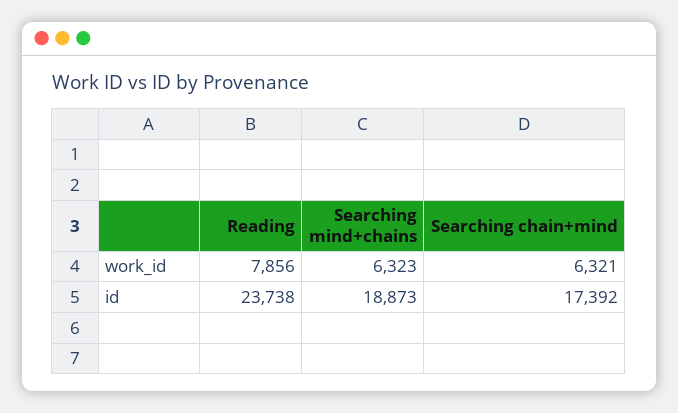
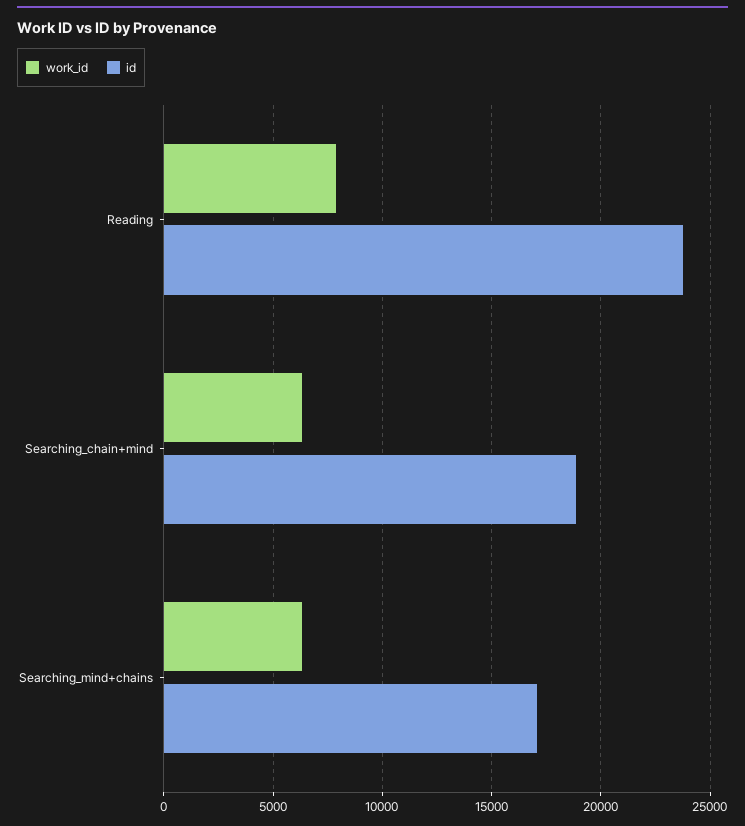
  {
    "work_id": {
      "Reading": 7856,
      "Searching mind+chains": 6323,
      "Searching chain+mind": 6321
    },
    "id": {
      "Reading": 23738,
-     "Searching mind+chains": 18873,
+     "Searching mind+chains": 17000,
-     "Searching chain+mind": 17392
+     "Searching chain+mind": 19000
    }
  }

